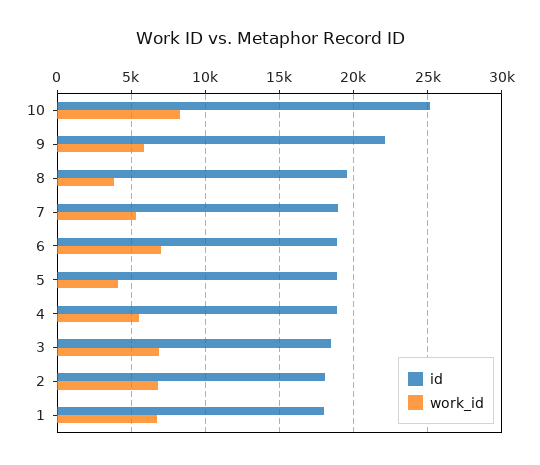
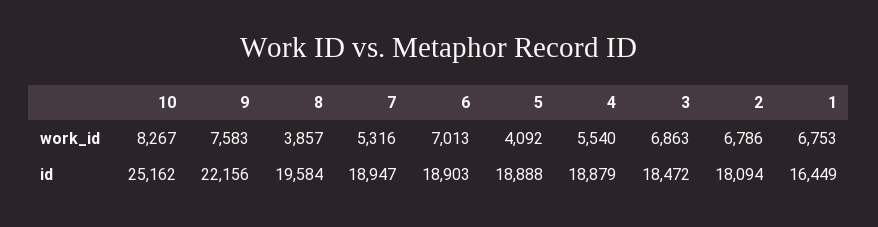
  {
    "id": {
      "10": 25162,
      "9": 22156,
      "8": 19584,
      "7": 18947,
      "6": 18903,
      "5": 18888,
      "4": 18879,
      "3": 18472,
      "2": 18094,
-     "1": 18000
+     "1": 16449
    },
    "work_id": {
      "10": 8267,
-     "9": 6000,
+     "9": 7583,
      "8": 3857,
      "7": 5316,
      "6": 7013,
      "5": 4092,
      "4": 5540,
      "3": 6863,
      "2": 6786,
      "1": 6753
    }
  }

